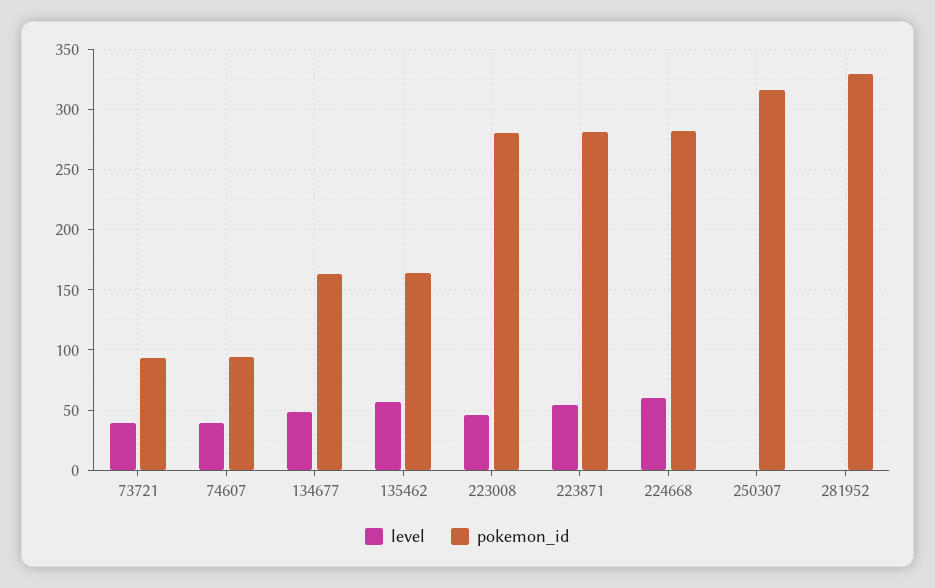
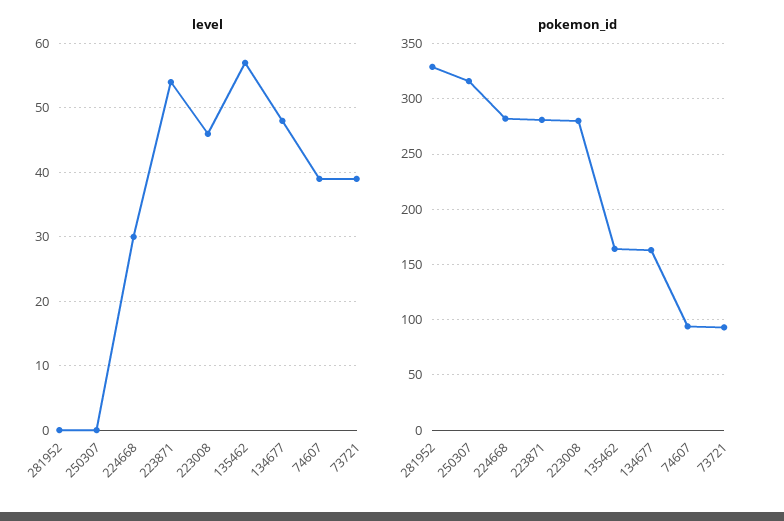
  {
    "level": {
      "73721": 39,
      "74607": 39,
      "134677": 48,
      "135462": 57,
      "223008": 46,
      "223871": 54,
-     "224668": 60,
+     "224668": 30,
      "250307": 0,
      "281952": 0
    },
    "pokemon_id": {
      "73721": 95,
      "74607": 95,
      "134677": 165,
      "135462": 165,
      "223008": 280,
      "223871": 280,
      "224668": 280,
      "250307": 315,
      "281952": 330
    }
  }

